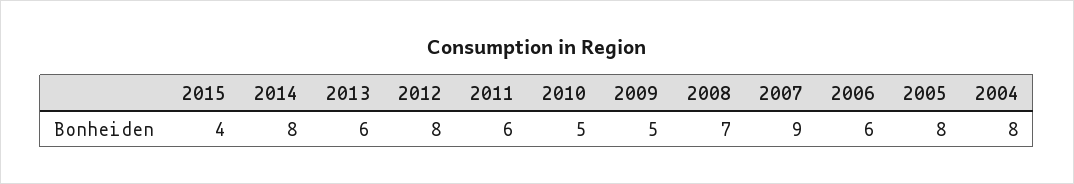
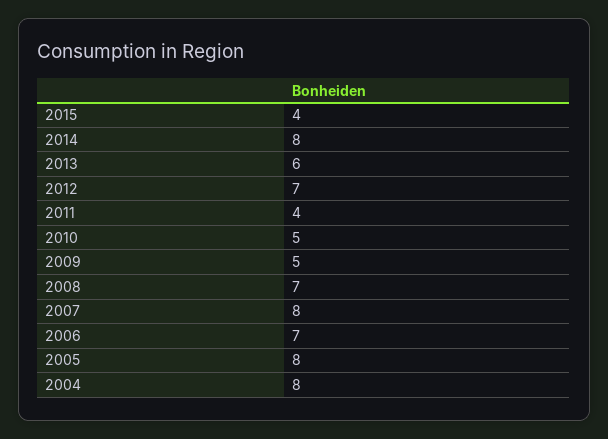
  {
    "2015": 4,
    "2014": 8,
    "2013": 6,
-   "2012": 8,
+   "2012": 7,
-   "2011": 6,
+   "2011": 4,
    "2010": 5,
    "2009": 5,
    "2008": 7,
-   "2007": 9,
+   "2007": 8,
-   "2006": 6,
+   "2006": 7,
    "2005": 8,
    "2004": 8
  }

